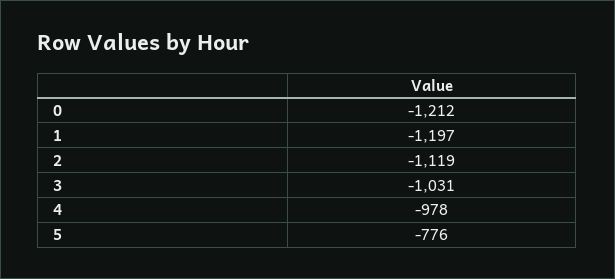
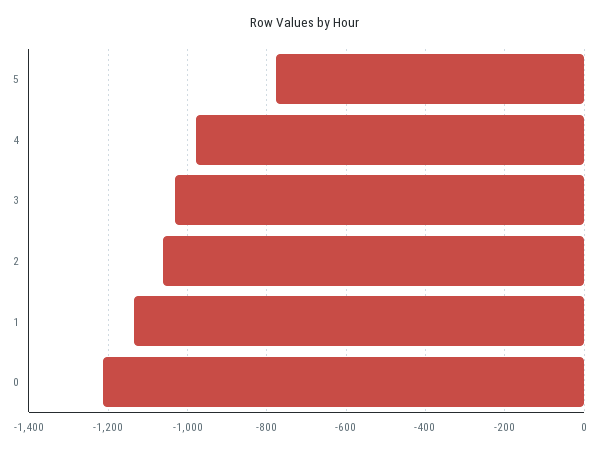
  {
    "0": -1212,
-   "1": -1197,
+   "1": -1140,
-   "2": -1119,
+   "2": -1060,
    "3": -1031,
    "4": -978,
    "5": -776
  }

